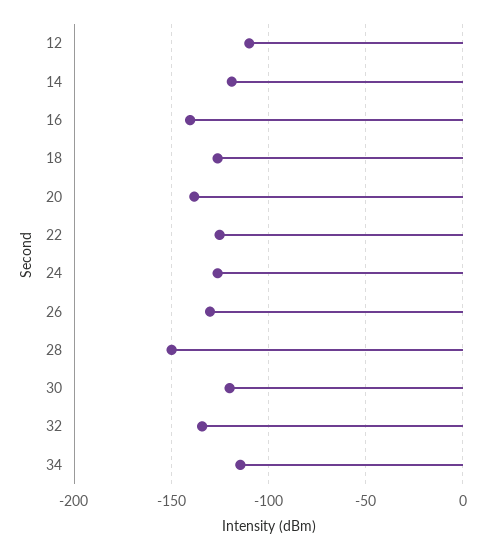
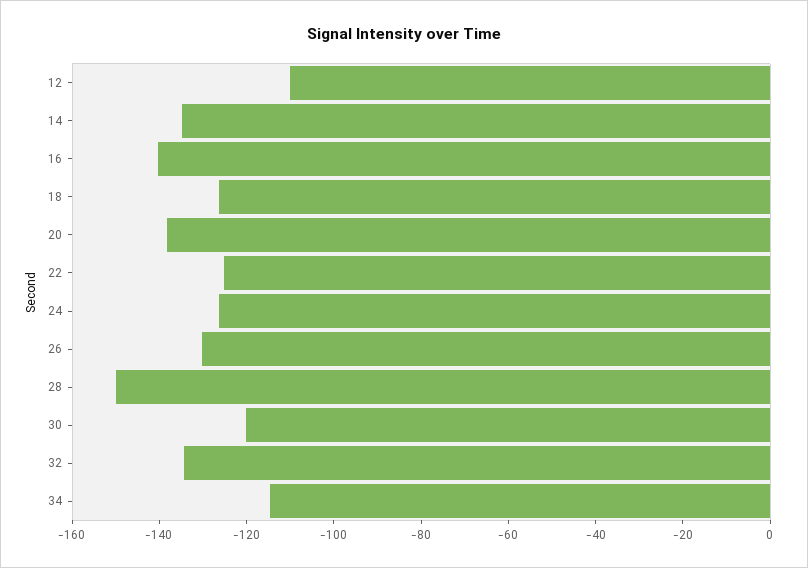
  {
    "12": -110,
-   "14": -120,
+   "14": -135,
    "16": -140,
    "18": -125,
    "20": -140,
    "22": -125,
    "24": -125,
    "26": -130,
    "28": -150,
    "30": -120,
    "32": -135,
    "34": -115
  }

